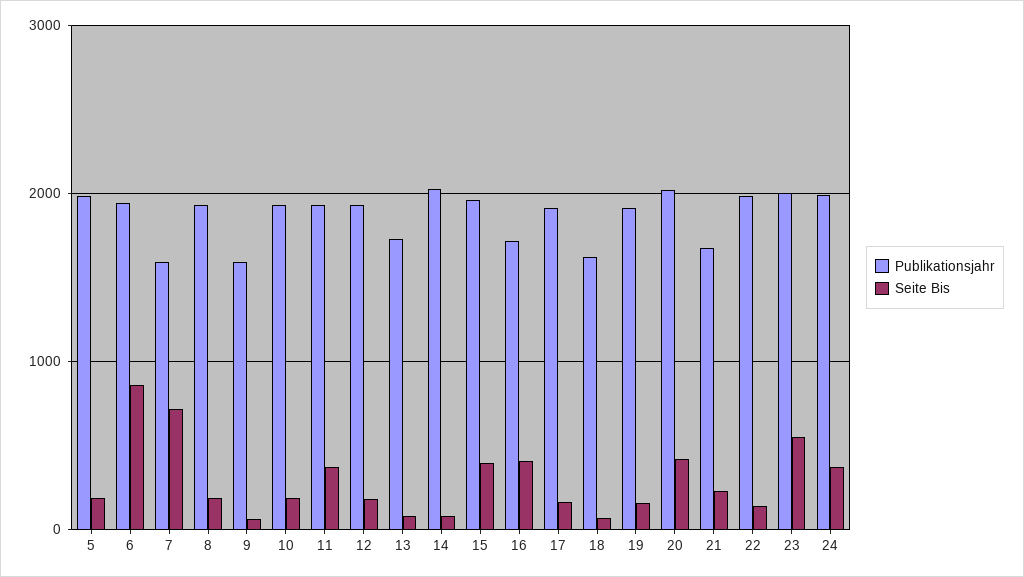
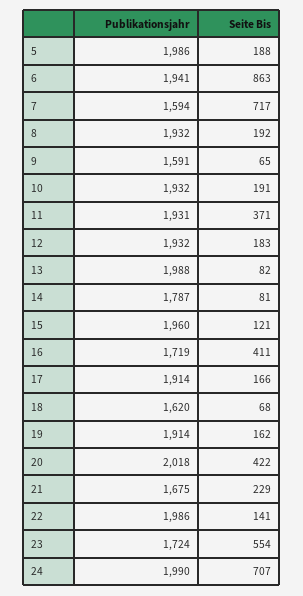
  {
    "Publikationsjahr": {
      "5": 1986,
      "6": 1941,
      "7": 1594,
      "8": 1932,
      "9": 1591,
      "10": 1932,
      "11": 1931,
      "12": 1932,
-     "13": 1700,
+     "13": 1988,
-     "14": 2000,
+     "14": 1787,
      "15": 1960,
      "16": 1719,
      "17": 1914,
      "18": 1620,
      "19": 1914,
      "20": 2018,
      "21": 1675,
      "22": 1986,
-     "23": 2000,
+     "23": 1724,
      "24": 1990
    },
    "Seite Bis": {
      "5": 188,
      "6": 863,
      "7": 717,
      "8": 192,
      "9": 65,
      "10": 191,
      "11": 371,
      "12": 183,
      "13": 82,
      "14": 81,
-     "15": 400,
+     "15": 121,
      "16": 411,
      "17": 166,
      "18": 68,
      "19": 162,
      "20": 422,
      "21": 229,
      "22": 141,
      "23": 554,
-     "24": 400
+     "24": 707
    }
  }

